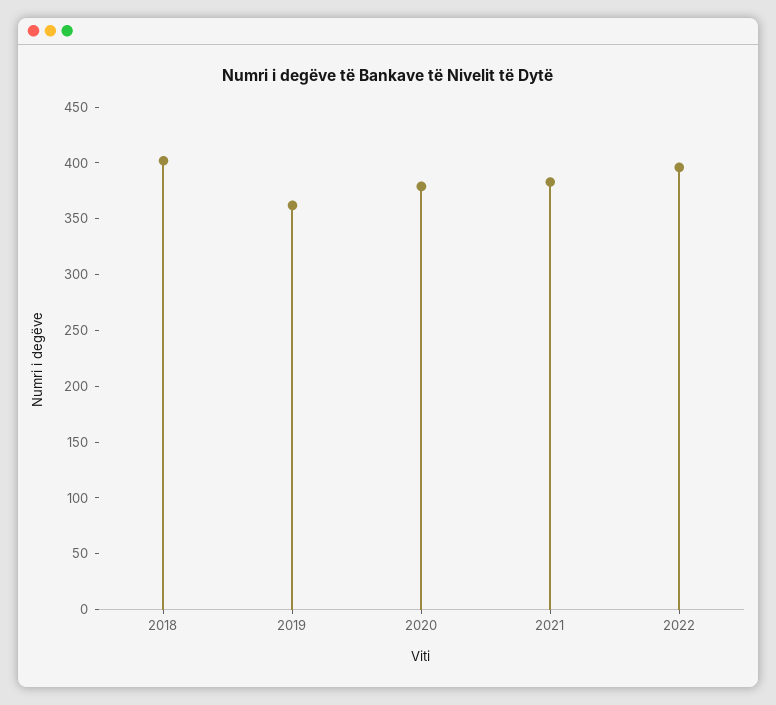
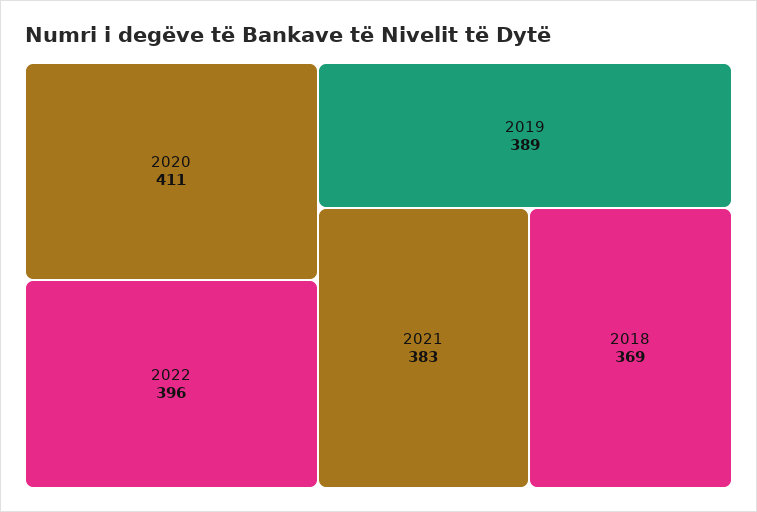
  {
-   "2018": 400,
+   "2018": 369,
-   "2019": 360,
+   "2019": 389,
-   "2020": 380,
+   "2020": 411,
    "2021": 383,
    "2022": 396
  }

